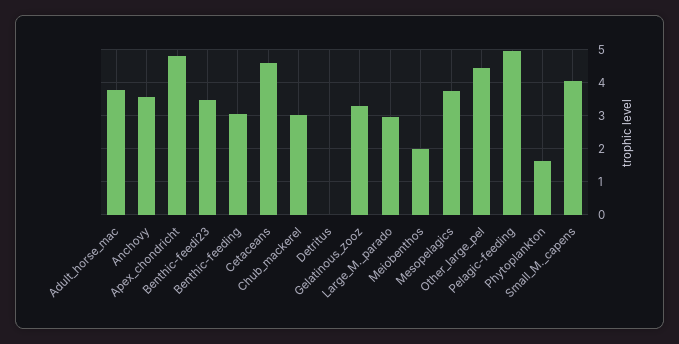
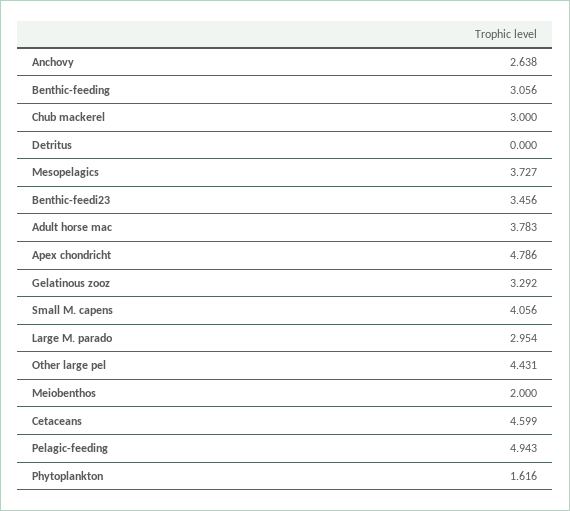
  {
    "Adult_horse_mac": 3.783,
-   "Anchovy": 3.6,
+   "Anchovy": 2.638,
    "Apex_chondricht": 4.786,
    "Benthic-feedi23": 3.456,
    "Benthic-feeding": 3.056,
    "Cetaceans": 4.599,
    "Chub_mackerel": 3,
    "Detritus": 0,
    "Gelatinous_zooz": 3.292,
    "Large_M._parado": 2.954,
    "Meiobenthos": 2,
    "Mesopelagics": 3.727,
    "Other_large_pel": 4.431,
    "Pelagic-feeding": 4.943,
    "Phytoplankton": 1.616,
    "Small_M._capens": 4.056
  }

